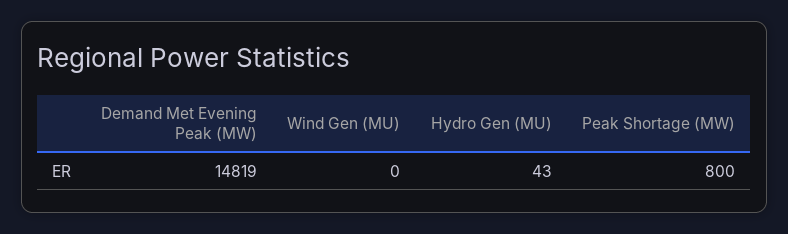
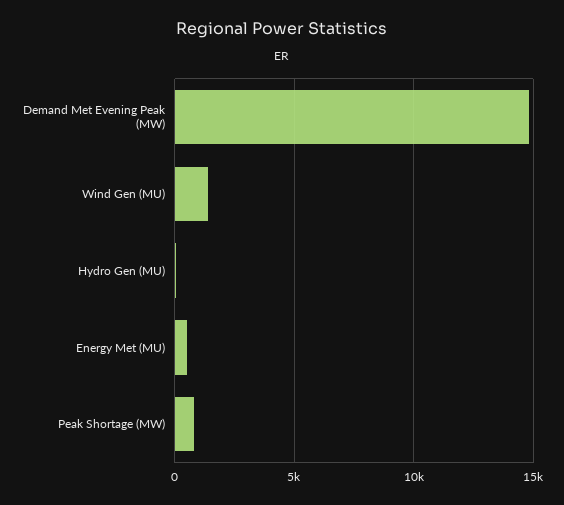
  {
    "Demand Met Evening Peak (MW)": 14819,
-   "Wind Gen (MU)": 0,
+   "Wind Gen (MU)": 1500,
    "Hydro Gen (MU)": 43,
-   "Peak Shortage (MW)": 800
+   "Peak Shortage (MW)": 800,
+   "Energy Met (MU)": 500
  }

